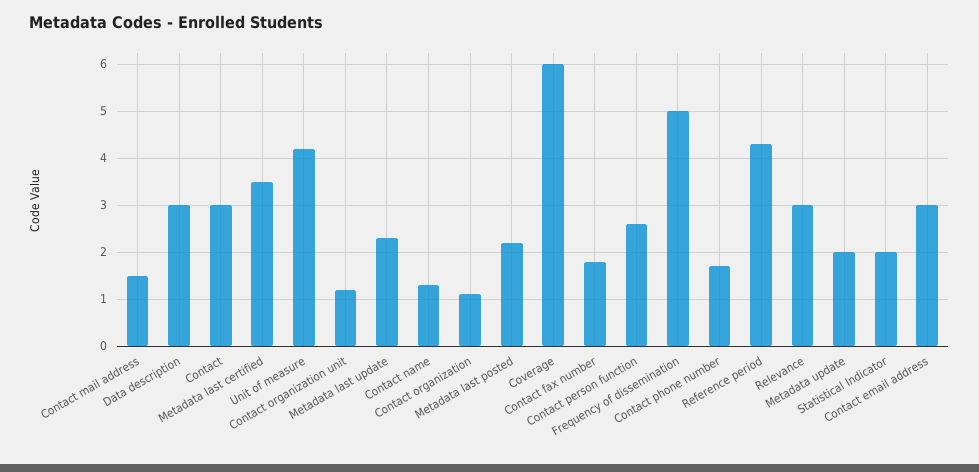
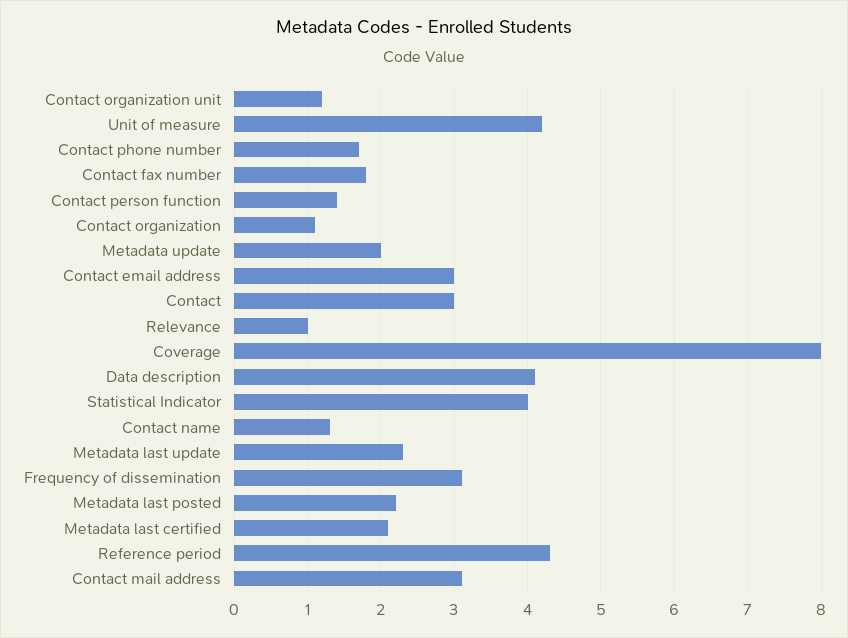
  {
-   "Contact mail address": 1.5,
+   "Contact mail address": 3.1,
-   "Data description": 3,
+   "Data description": 4.1,
    "Contact": 3,
-   "Metadata last certified": 3.5,
+   "Metadata last certified": 2.1,
    "Unit of measure": 4.2,
    "Contact organization unit": 1.2,
    "Metadata last update": 2.3,
    "Contact name": 1.3,
    "Contact organization": 1.1,
    "Metadata last posted": 2.2,
-   "Coverage": 6,
+   "Coverage": 8,
    "Contact fax number": 1.8,
-   "Contact person function": 2.5,
+   "Contact person function": 1.4,
-   "Frequency of dissemination": 5,
+   "Frequency of dissemination": 3.1,
    "Contact phone number": 1.7,
    "Reference period": 4.3,
-   "Relevance": 3,
+   "Relevance": 1,
    "Metadata update": 2,
-   "Statistical Indicator": 2,
+   "Statistical Indicator": 4,
    "Contact email address": 3
  }

